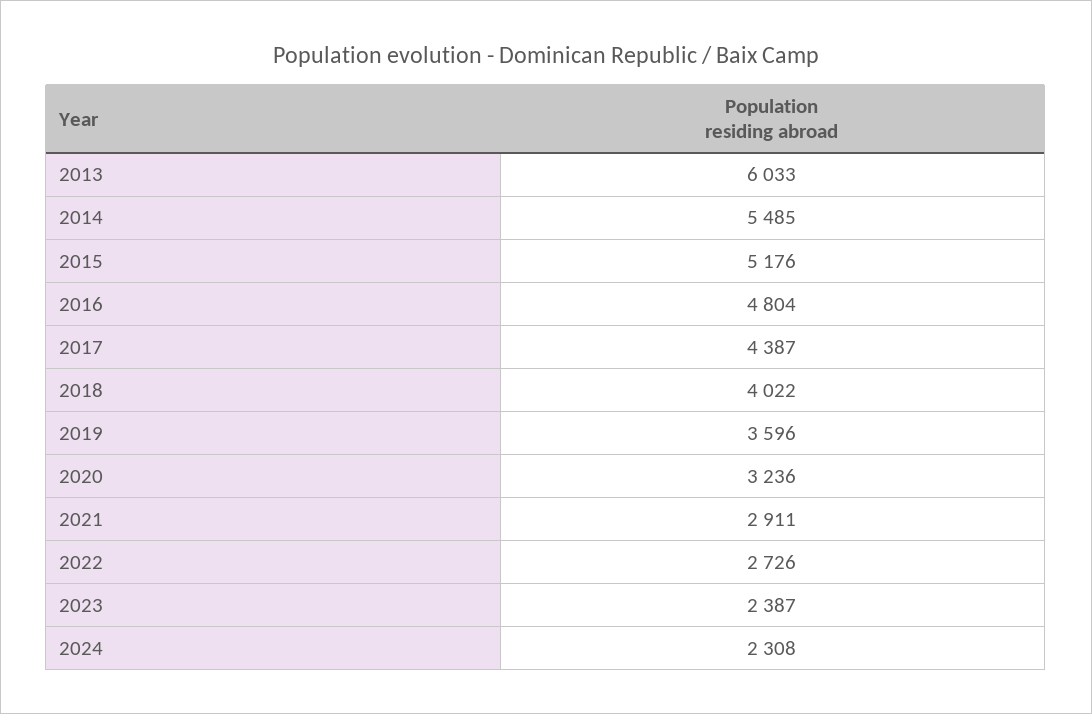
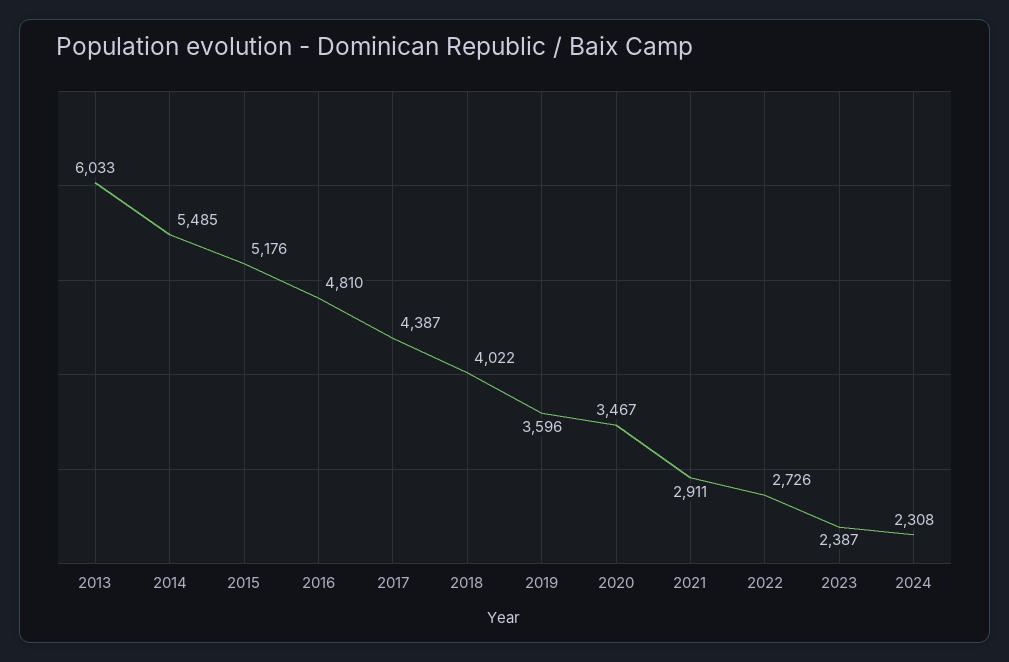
  {
    "2013": 6033,
    "2014": 5485,
    "2015": 5176,
-   "2016": 4804,
+   "2016": 4810,
    "2017": 4387,
    "2018": 4022,
    "2019": 3596,
-   "2020": 3236,
+   "2020": 3467,
    "2021": 2911,
    "2022": 2726,
    "2023": 2387,
    "2024": 2308
  }

